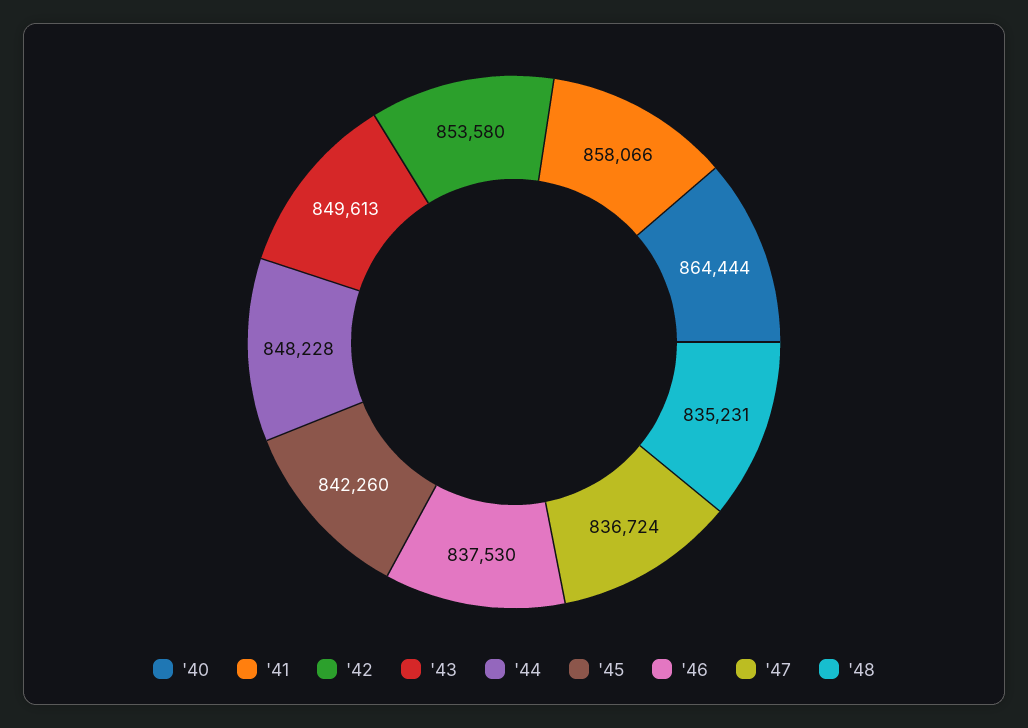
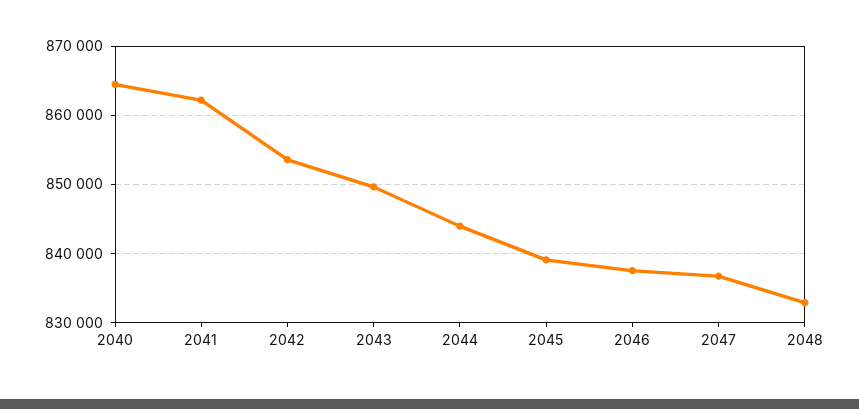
  {
    "'40": 864444,
-   "'41": 858066,
+   "'41": 862000,
    "'42": 853580,
    "'43": 849613,
-   "'44": 848228,
+   "'44": 844000,
-   "'45": 842260,
+   "'45": 839000,
    "'46": 837530,
    "'47": 836724,
-   "'48": 835231
+   "'48": 833000
  }

